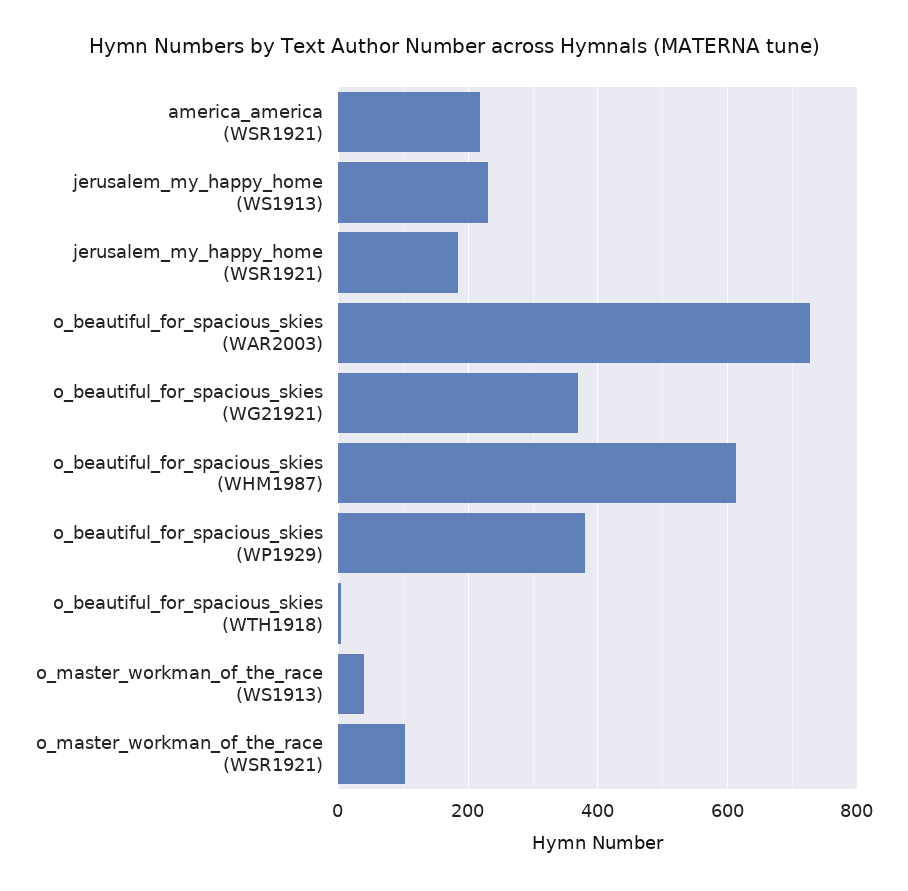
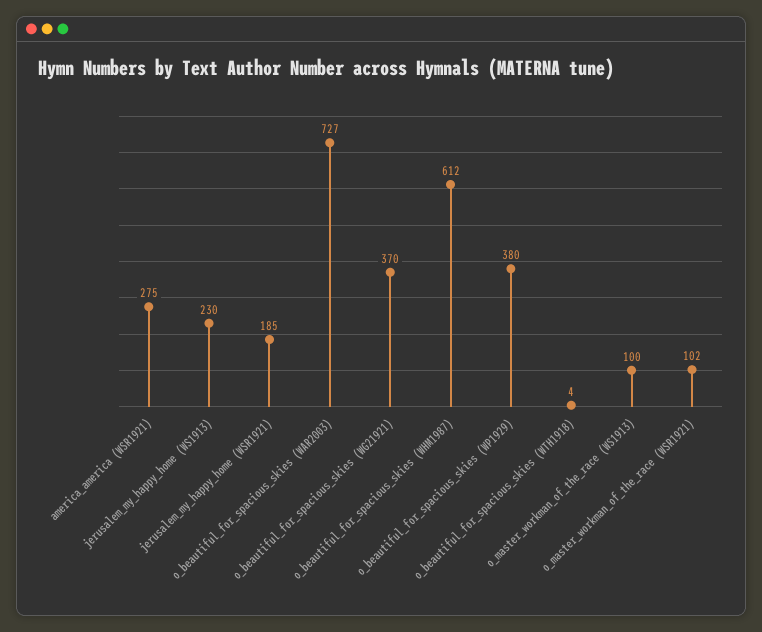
  {
-   "america_america (WSR1921)": 220,
+   "america_america (WSR1921)": 275,
    "jerusalem_my_happy_home (WS1913)": 230,
    "jerusalem_my_happy_home (WSR1921)": 185,
    "o_beautiful_for_spacious_skies (WAR2003)": 727,
    "o_beautiful_for_spacious_skies (WG21921)": 370,
    "o_beautiful_for_spacious_skies (WHM1987)": 612,
    "o_beautiful_for_spacious_skies (WP1929)": 380,
    "o_beautiful_for_spacious_skies (WTH1918)": 4,
-   "o_master_workman_of_the_race (WS1913)": 40,
+   "o_master_workman_of_the_race (WS1913)": 100,
    "o_master_workman_of_the_race (WSR1921)": 102
  }

